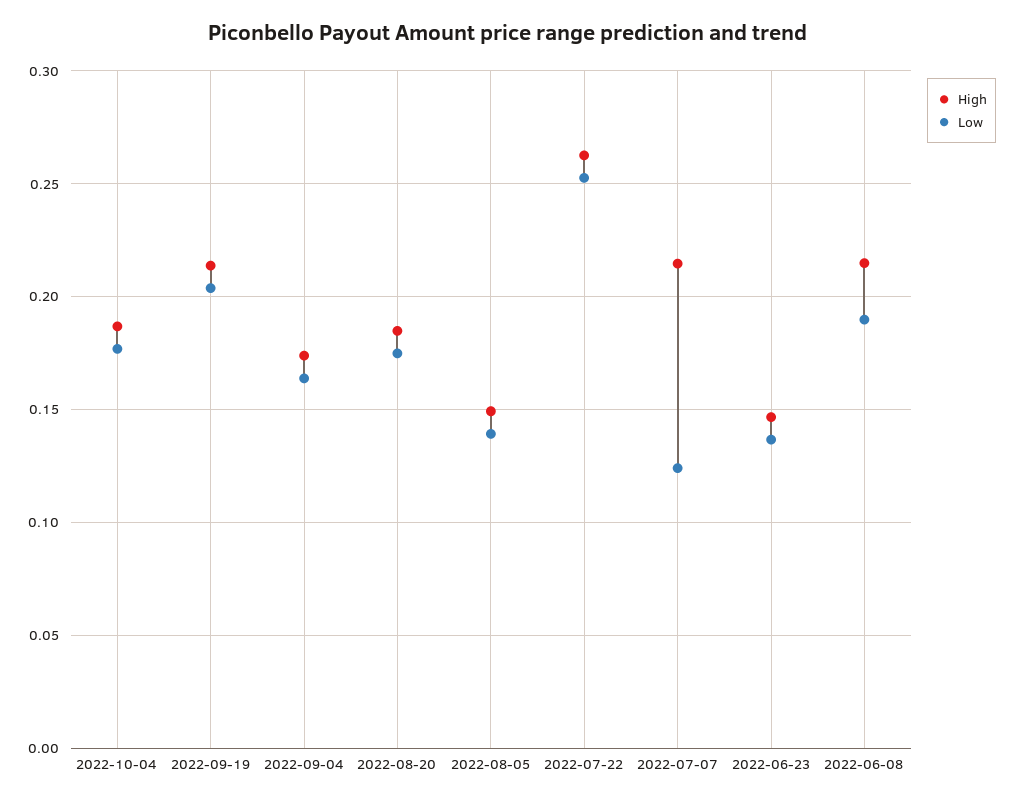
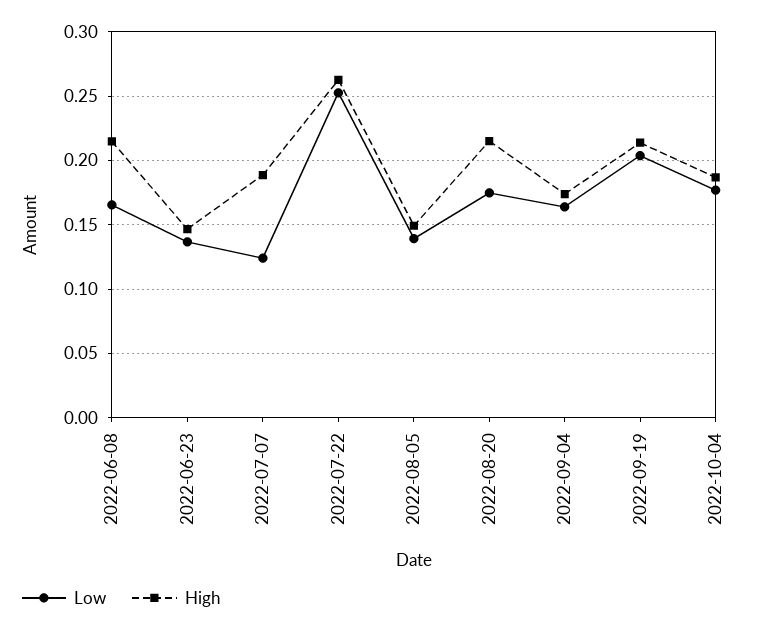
  {
    "High": {
      "2022-10-04": 0.185,
      "2022-09-19": 0.215,
      "2022-09-04": 0.175,
-     "2022-08-20": 0.185,
+     "2022-08-20": 0.215,
      "2022-08-05": 0.15,
      "2022-07-22": 0.265,
-     "2022-07-07": 0.215,
+     "2022-07-07": 0.19,
      "2022-06-23": 0.145,
      "2022-06-08": 0.215
    },
    "Low": {
      "2022-10-04": 0.175,
      "2022-09-19": 0.205,
      "2022-09-04": 0.165,
      "2022-08-20": 0.175,
      "2022-08-05": 0.14,
      "2022-07-22": 0.255,
      "2022-07-07": 0.125,
      "2022-06-23": 0.135,
-     "2022-06-08": 0.19
+     "2022-06-08": 0.165
    }
  }

